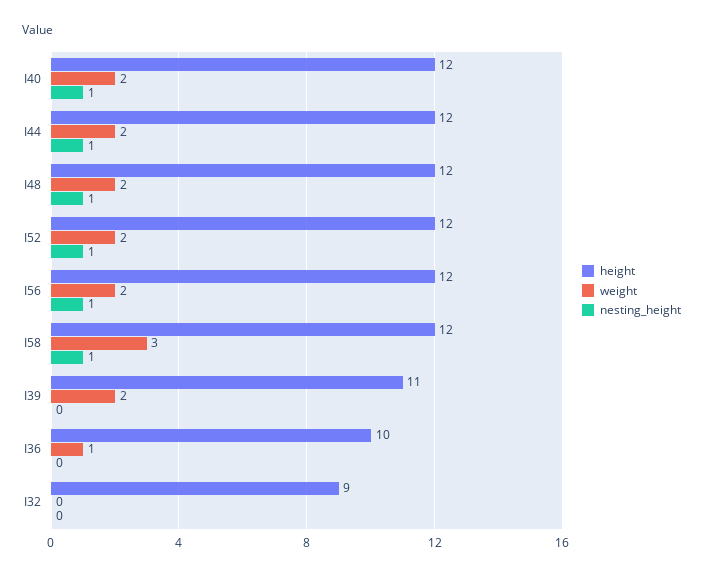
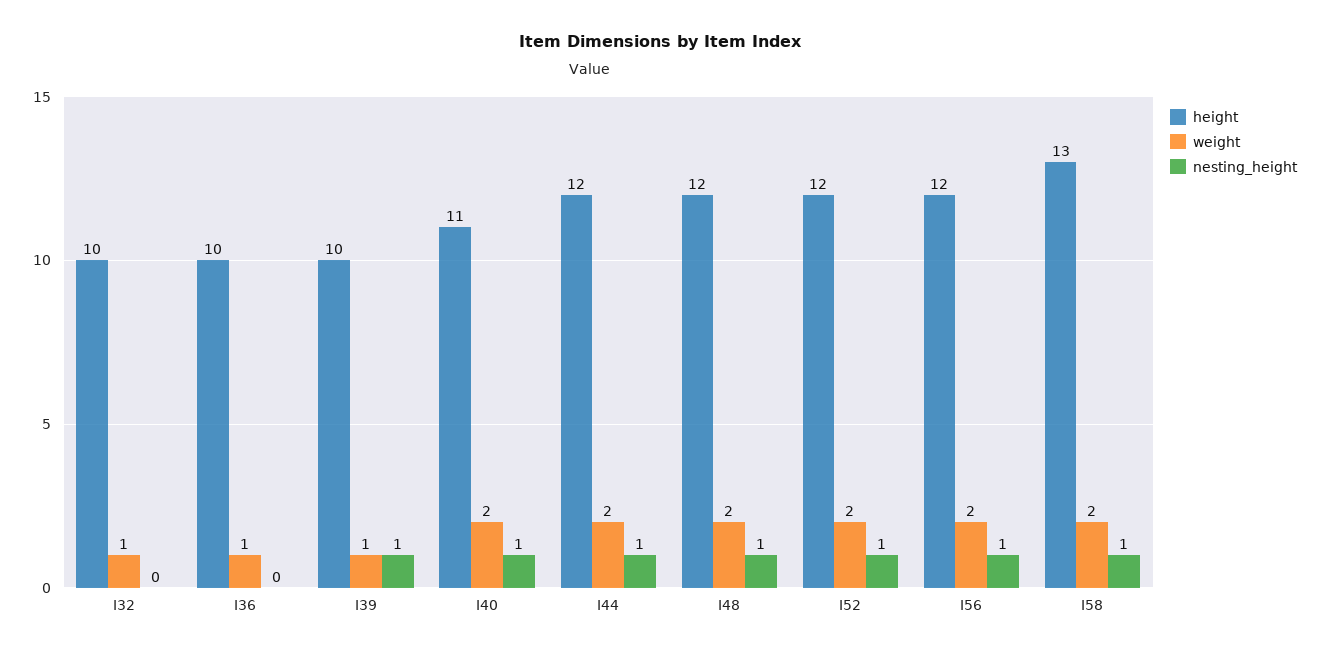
  {
    "height": {
-     "I40": 12,
+     "I40": 11,
      "I44": 12,
      "I48": 12,
      "I52": 12,
      "I56": 12,
-     "I58": 12,
+     "I58": 13,
-     "I39": 11,
+     "I39": 10,
      "I36": 10,
-     "I32": 9
+     "I32": 10
    },
    "weight": {
      "I40": 2,
      "I44": 2,
      "I48": 2,
      "I52": 2,
      "I56": 2,
-     "I58": 3,
+     "I58": 2,
-     "I39": 2,
+     "I39": 1,
      "I36": 1,
-     "I32": 0
+     "I32": 1
    },
    "nesting_height": {
      "I40": 1,
      "I44": 1,
      "I48": 1,
      "I52": 1,
      "I56": 1,
      "I58": 1,
-     "I39": 0,
+     "I39": 1,
      "I36": 0,
      "I32": 0
    }
  }

